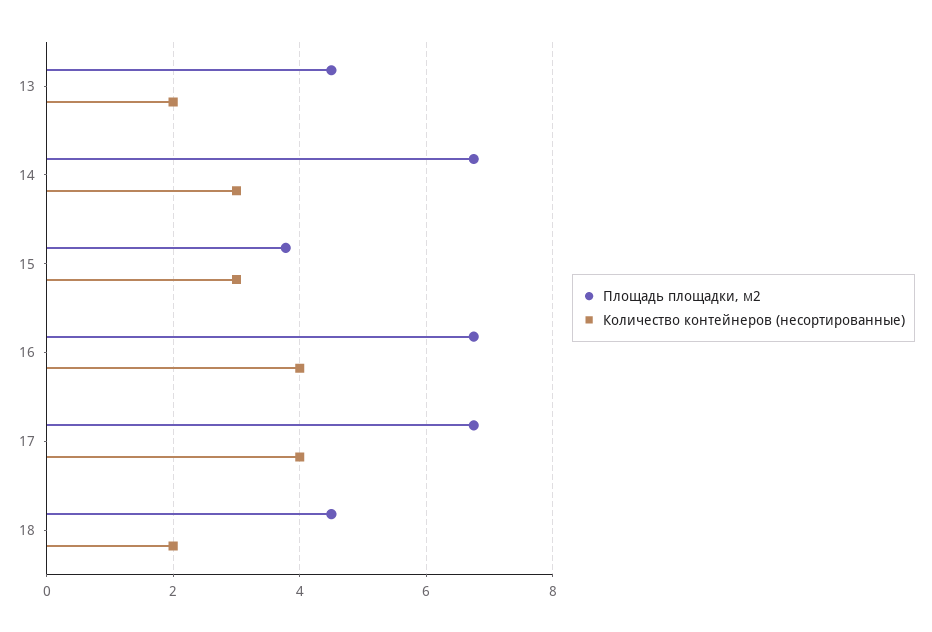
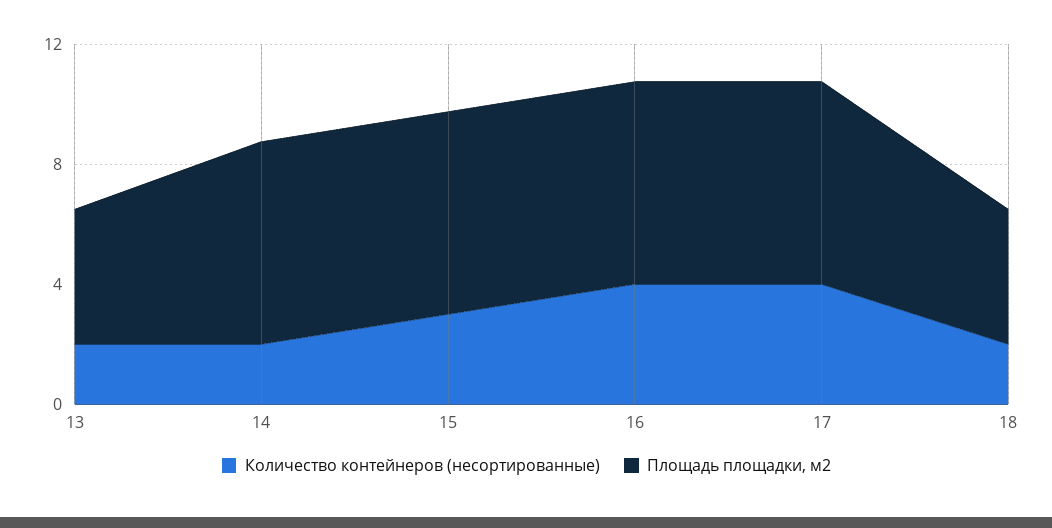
  {
    "Площадь площадки, м2": {
      "13": 4.6,
      "14": 6.8,
-     "15": 3.8,
+     "15": 7,
      "16": 6.8,
      "17": 6.8,
      "18": 4.6
    },
    "Количество контейнеров (несортированные)": {
      "13": 2,
-     "14": 3,
+     "14": 2,
      "15": 3,
      "16": 4,
      "17": 4,
      "18": 2
    }
  }

